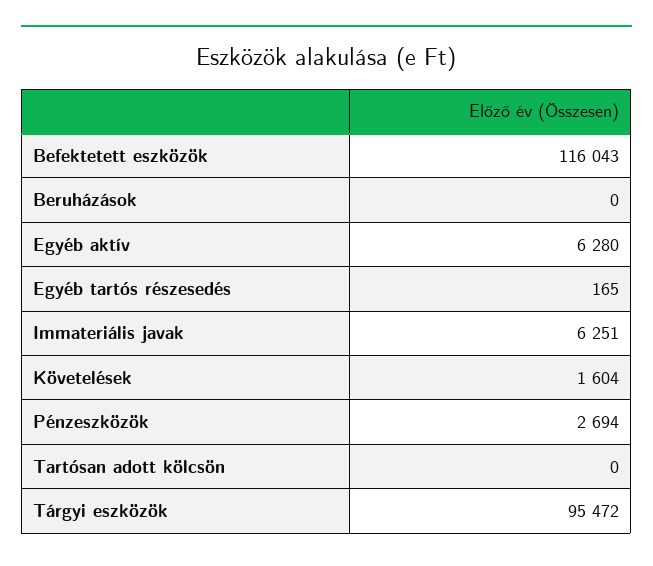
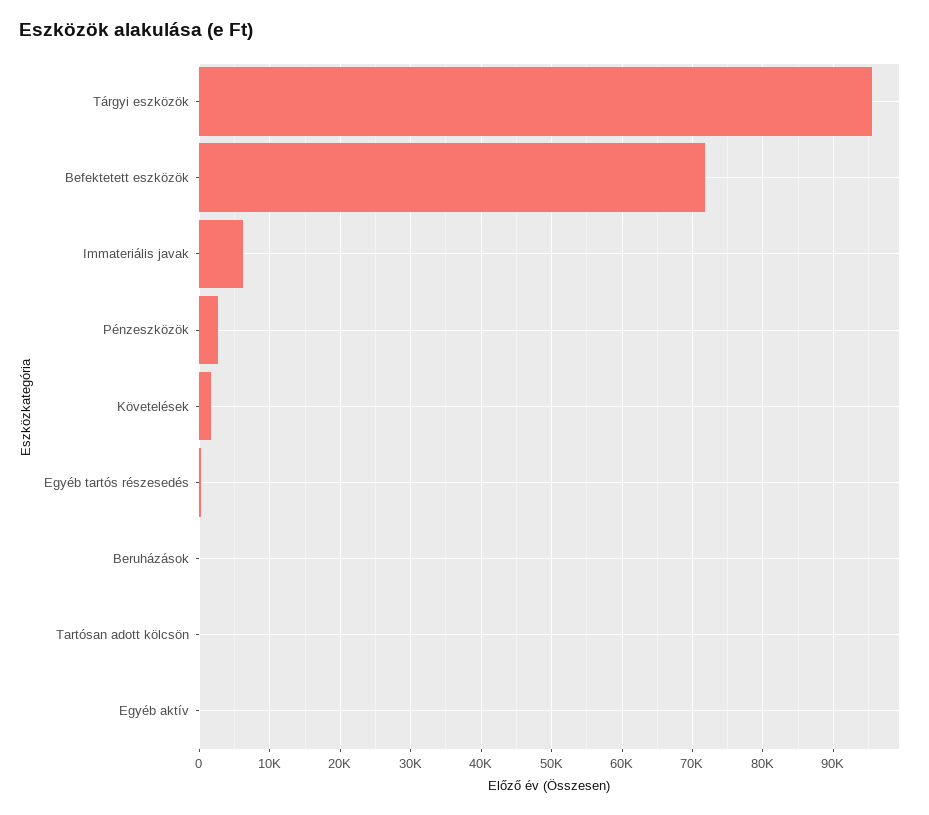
  {
-   "Befektetett eszközök": 116043,
+   "Befektetett eszközök": 72000,
    "Beruházások": 0,
-   "Egyéb aktív": 6280,
+   "Egyéb aktív": 0,
    "Egyéb tartós részesedés": 165,
    "Immateriális javak": 6251,
    "Követelések": 1604,
    "Pénzeszközök": 2694,
    "Tartósan adott kölcsön": 0,
    "Tárgyi eszközök": 95472
  }

